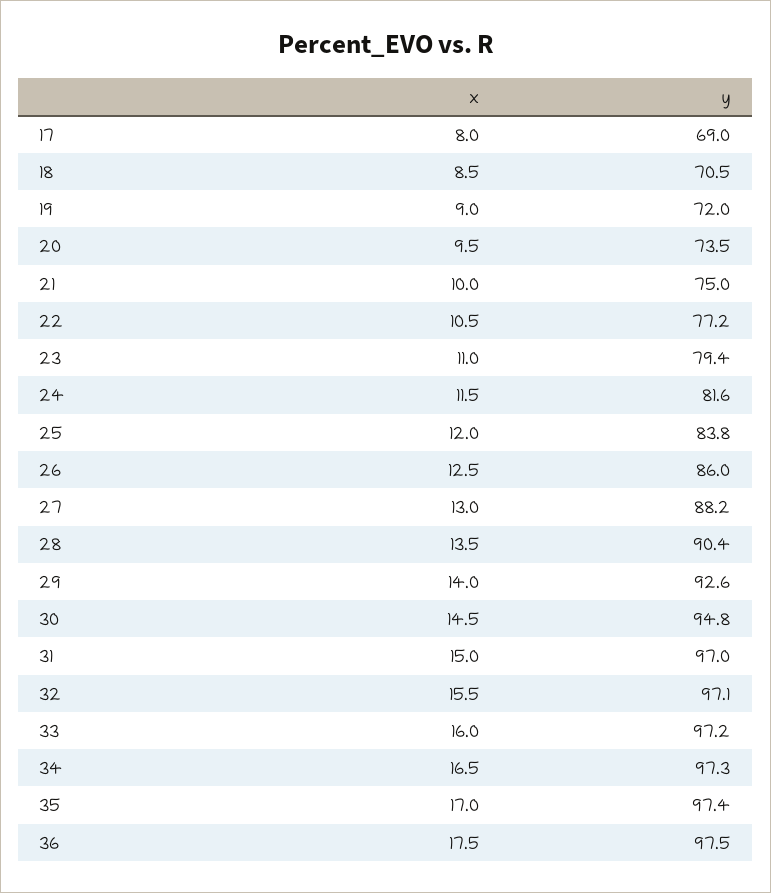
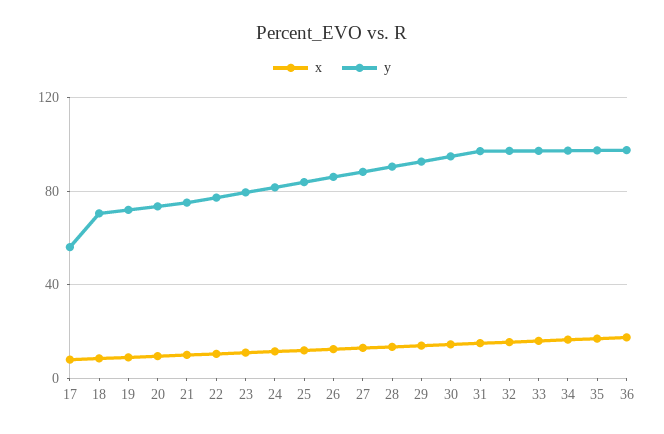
  {
    "x": {
      "17": 8,
      "18": 8.5,
      "19": 9,
      "20": 9.5,
      "21": 10,
      "22": 10.5,
      "23": 11,
      "24": 11.5,
      "25": 12,
      "26": 12.5,
      "27": 13,
      "28": 13.5,
      "29": 14,
      "30": 14.5,
      "31": 15,
      "32": 15.5,
      "33": 16,
      "34": 16.5,
      "35": 17,
      "36": 17.5
    },
    "y": {
-     "17": 69,
+     "17": 55,
      "18": 70.5,
      "19": 72,
      "20": 73.5,
      "21": 75,
      "22": 77.2,
      "23": 79.4,
      "24": 81.6,
      "25": 83.8,
      "26": 86,
      "27": 88.2,
      "28": 90.4,
      "29": 92.6,
      "30": 94.8,
      "31": 97,
      "32": 97.1,
      "33": 97.2,
      "34": 97.3,
      "35": 97.4,
      "36": 97.5
    }
  }

